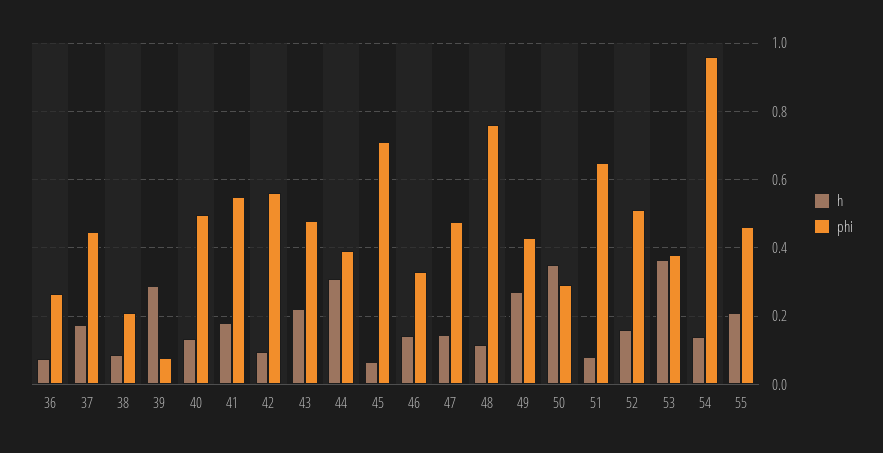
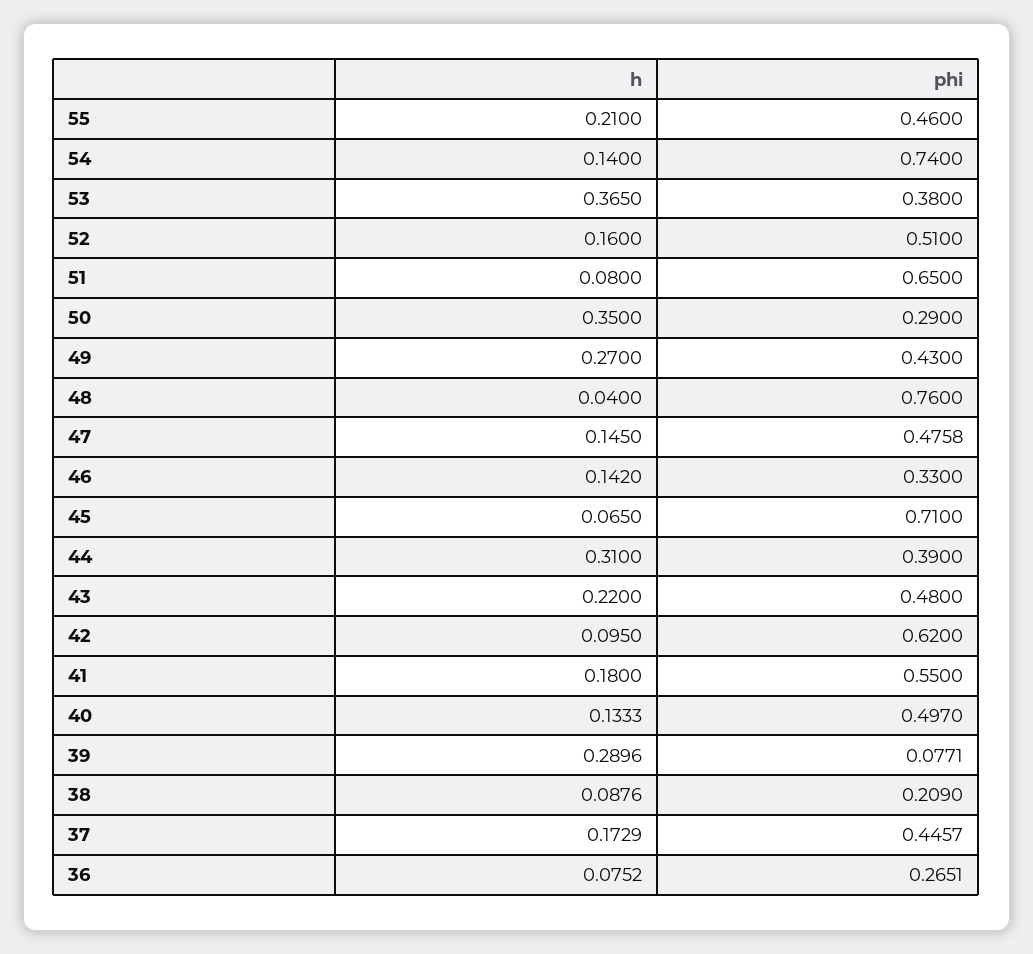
  {
    "h": {
      "36": 0.0752,
      "37": 0.1729,
      "38": 0.0876,
      "39": 0.2896,
      "40": 0.1333,
      "41": 0.18,
      "42": 0.095,
      "43": 0.22,
      "44": 0.31,
      "45": 0.065,
      "46": 0.142,
      "47": 0.145,
-     "48": 0.12,
+     "48": 0.04,
      "49": 0.27,
      "50": 0.35,
      "51": 0.08,
      "52": 0.16,
      "53": 0.365,
      "54": 0.14,
      "55": 0.21
    },
    "phi": {
      "36": 0.2651,
      "37": 0.4457,
      "38": 0.209,
      "39": 0.0771,
      "40": 0.497,
      "41": 0.55,
-     "42": 0.56,
+     "42": 0.62,
      "43": 0.48,
      "44": 0.39,
      "45": 0.71,
      "46": 0.33,
      "47": 0.4758,
      "48": 0.76,
      "49": 0.43,
      "50": 0.29,
      "51": 0.65,
      "52": 0.51,
      "53": 0.38,
-     "54": 0.96,
+     "54": 0.74,
      "55": 0.46
    }
  }

